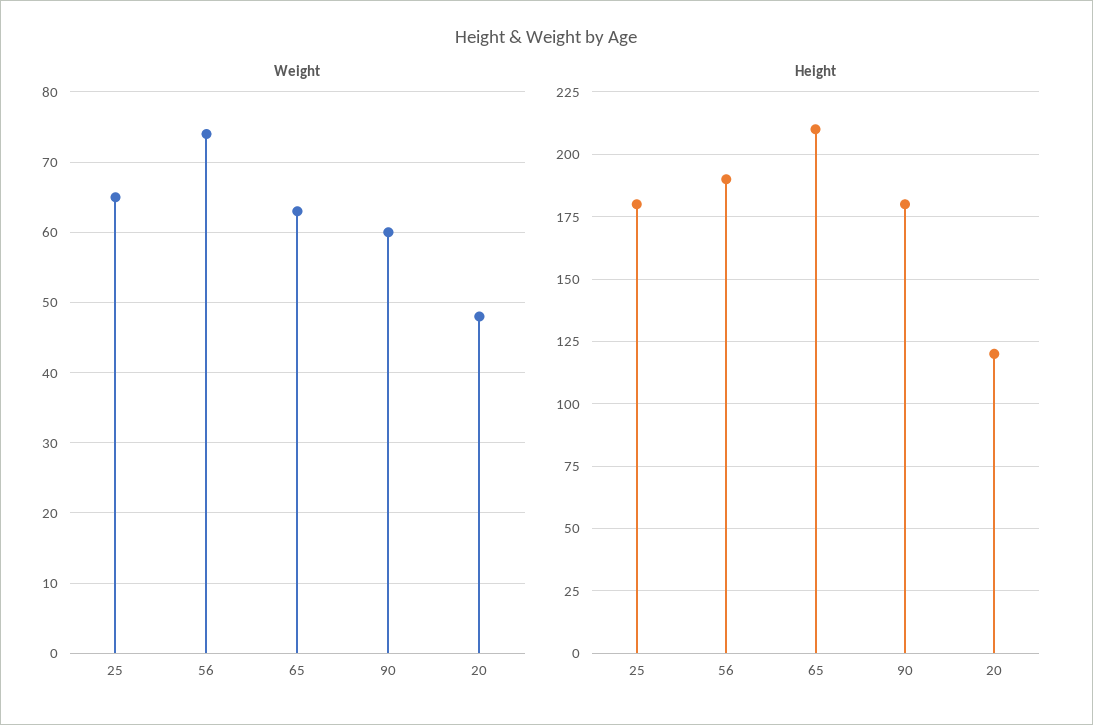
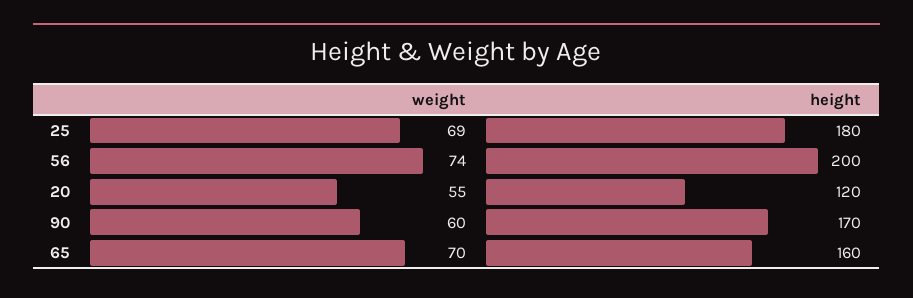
  {
    "Weight": {
-     "25": 65,
+     "25": 69,
      "56": 74,
-     "65": 63,
+     "65": 70,
      "90": 60,
-     "20": 48
+     "20": 55
    },
    "Height": {
      "25": 180,
-     "56": 190,
+     "56": 200,
-     "65": 210,
+     "65": 160,
-     "90": 180,
+     "90": 170,
      "20": 120
    }
  }

